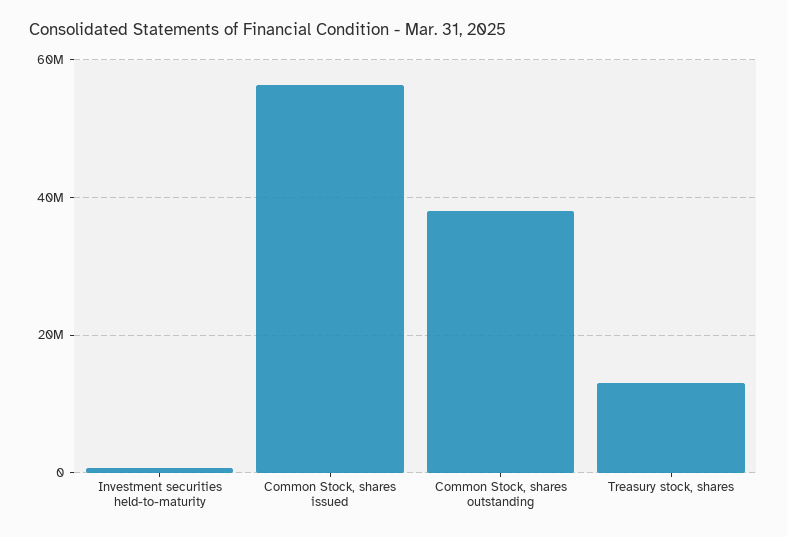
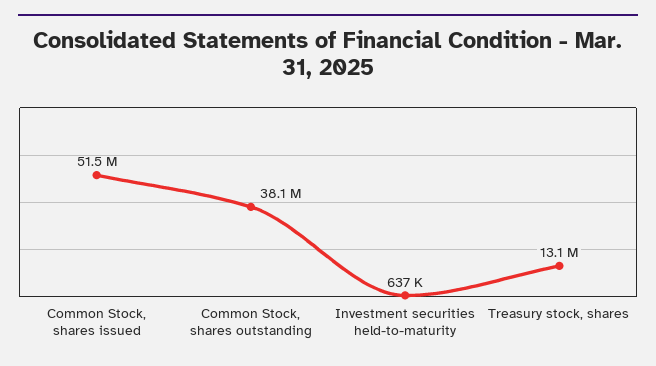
  {
    "Investment securities held-to-maturity": 637000,
-   "Common Stock, shares issued": 56000000,
+   "Common Stock, shares issued": 51500000,
    "Common Stock, shares outstanding": 38100000,
    "Treasury stock, shares": 13100000
  }

